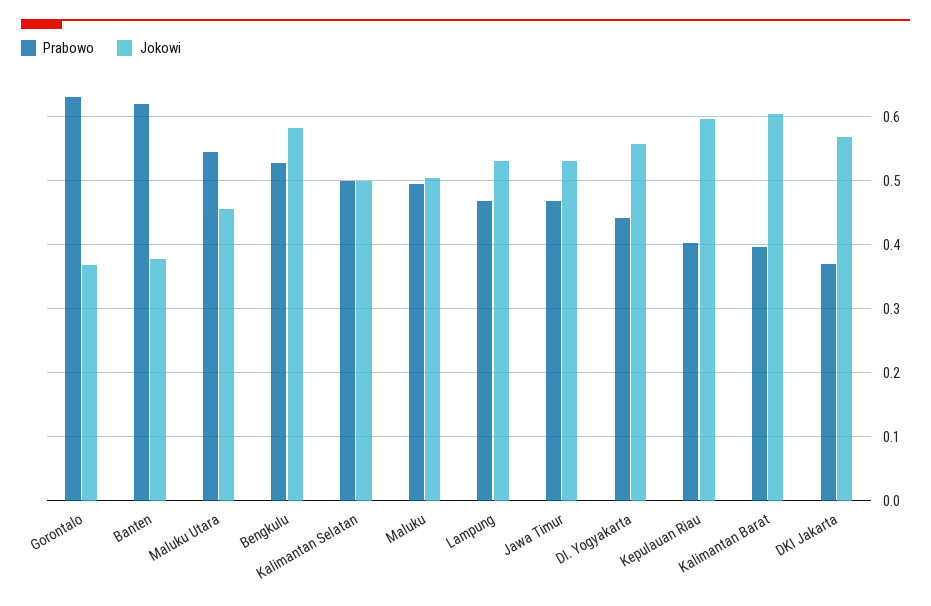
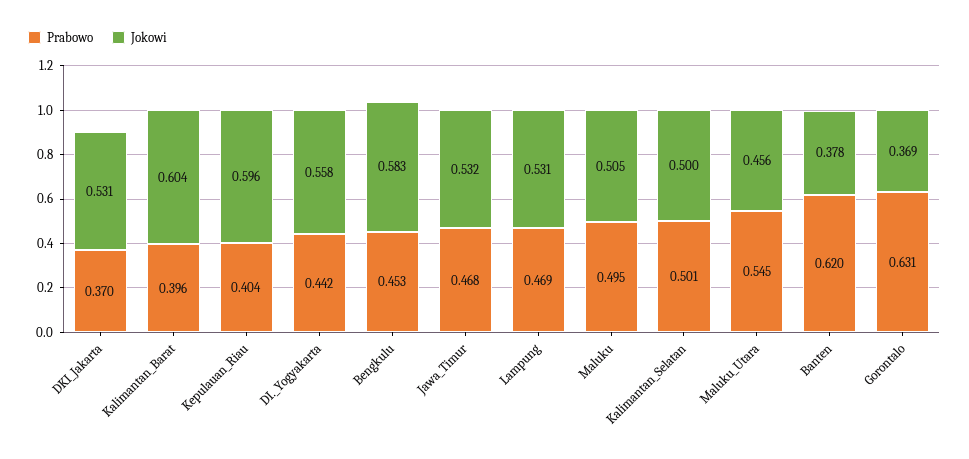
  {
    "Prabowo": {
      "Gorontalo": 0.631,
      "Banten": 0.62,
      "Maluku Utara": 0.545,
-     "Bengkulu": 0.53,
+     "Bengkulu": 0.453,
      "Kalimantan Selatan": 0.501,
      "Maluku": 0.495,
      "Lampung": 0.469,
      "Jawa Timur": 0.468,
      "DI. Yogyakarta": 0.442,
      "Kepulauan Riau": 0.404,
      "Kalimantan Barat": 0.396,
      "DKI Jakarta": 0.37
    },
    "Jokowi": {
      "Gorontalo": 0.369,
      "Banten": 0.378,
      "Maluku Utara": 0.456,
      "Bengkulu": 0.583,
      "Kalimantan Selatan": 0.5,
      "Maluku": 0.505,
      "Lampung": 0.531,
      "Jawa Timur": 0.532,
      "DI. Yogyakarta": 0.558,
      "Kepulauan Riau": 0.596,
      "Kalimantan Barat": 0.604,
-     "DKI Jakarta": 0.57
+     "DKI Jakarta": 0.531
    }
  }

